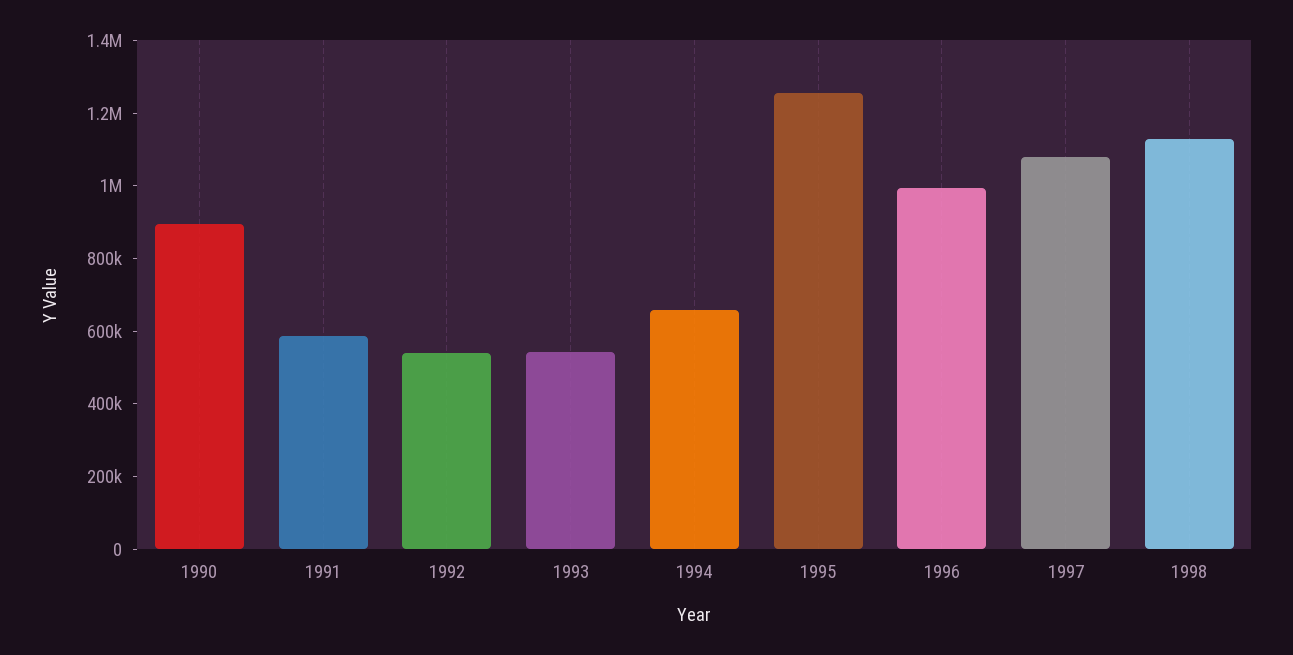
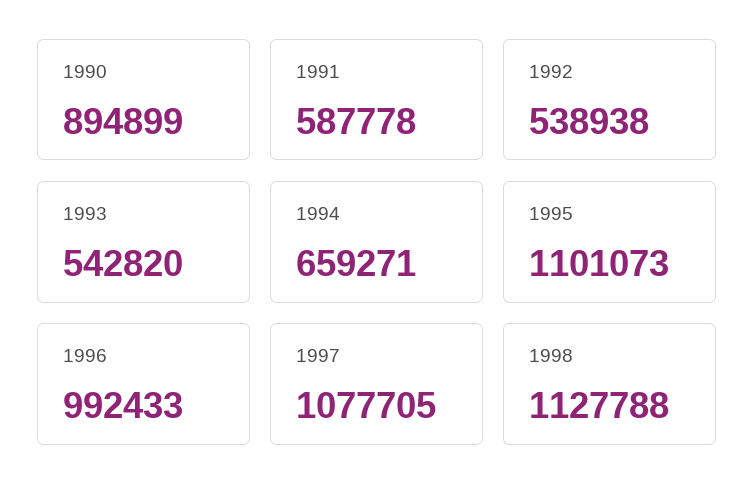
  {
    "1990": 894899,
    "1991": 587778,
    "1992": 538938,
    "1993": 542820,
    "1994": 659271,
-   "1995": 1250000,
+   "1995": 1101073,
    "1996": 992433,
    "1997": 1077705,
    "1998": 1127788
  }

